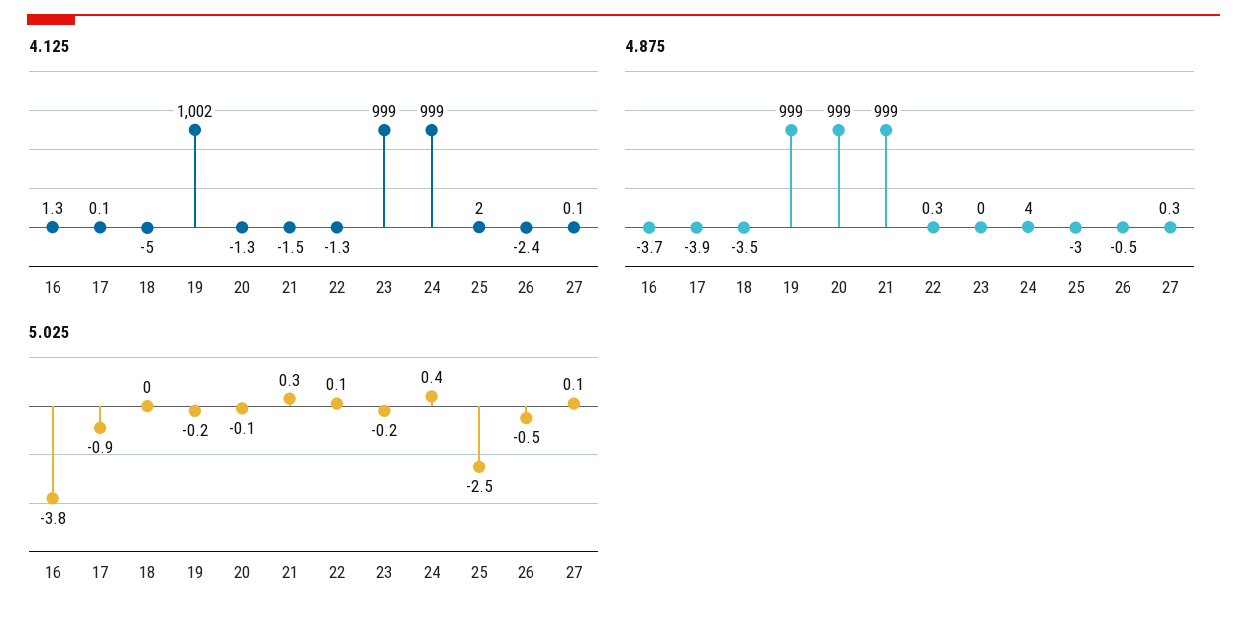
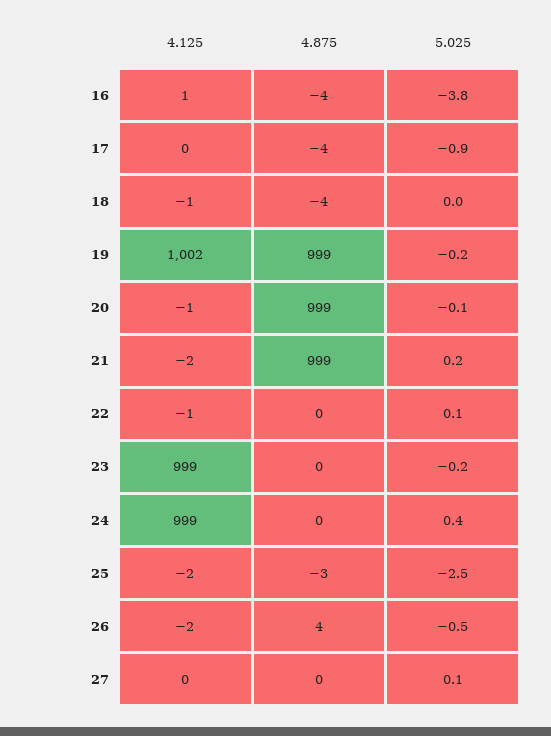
  {
    "4.125": {
      "16": 1.3,
      "17": 0.1,
-     "18": -5,
+     "18": -1,
      "19": 1002,
      "20": -1.3,
      "21": -1.5,
      "22": -1.3,
      "23": 999,
      "24": 999,
-     "25": 2,
+     "25": -2,
      "26": -2.4,
      "27": 0.1
    },
    "4.875": {
      "16": -3.7,
      "17": -3.9,
      "18": -3.5,
      "19": 999,
      "20": 999,
      "21": 999,
      "22": 0.3,
      "23": 0,
-     "24": 4,
+     "24": 0,
      "25": -3,
-     "26": -0.5,
+     "26": 4,
      "27": 0.3
    },
    "5.025": {
      "16": -3.8,
      "17": -0.9,
      "18": 0,
      "19": -0.2,
      "20": -0.1,
-     "21": 0.3,
+     "21": 0.2,
      "22": 0.1,
      "23": -0.2,
      "24": 0.4,
      "25": -2.5,
      "26": -0.5,
      "27": 0.1
    }
  }

